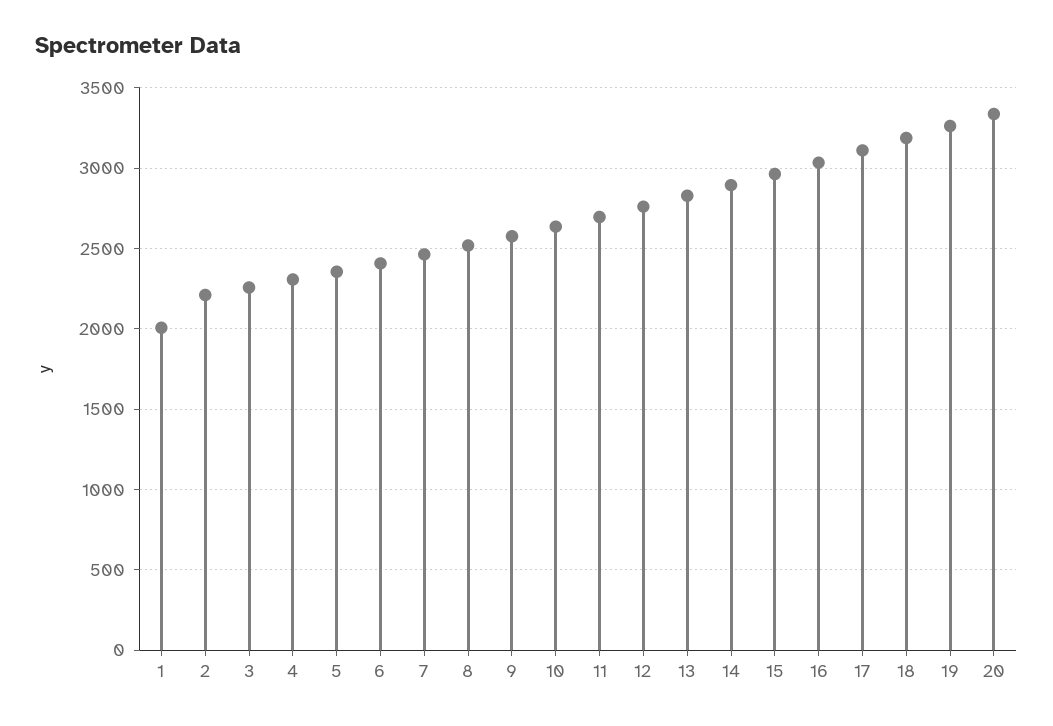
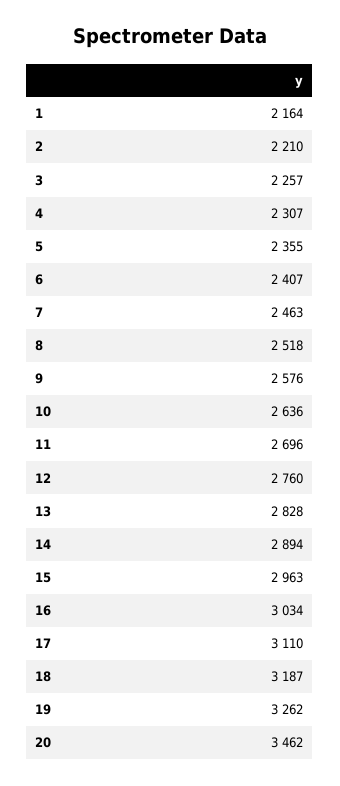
  {
-   "1": 2000,
+   "1": 2164,
    "2": 2210,
    "3": 2257,
    "4": 2307,
    "5": 2355,
    "6": 2407,
    "7": 2463,
    "8": 2518,
    "9": 2576,
    "10": 2636,
    "11": 2696,
    "12": 2760,
    "13": 2828,
    "14": 2894,
    "15": 2963,
    "16": 3034,
    "17": 3110,
    "18": 3187,
    "19": 3262,
-   "20": 3350
+   "20": 3462
  }

